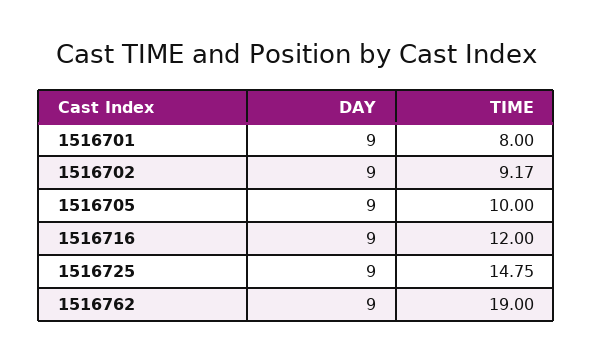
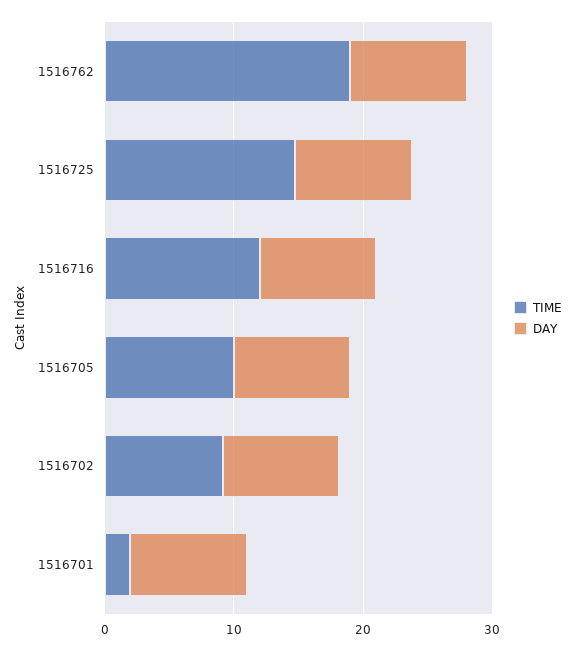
  {
    "DAY": {
      "1516701": 9,
      "1516702": 9,
      "1516705": 9,
      "1516716": 9,
      "1516725": 9,
      "1516762": 9
    },
    "TIME": {
-     "1516701": 8,
+     "1516701": 2,
      "1516702": 9.17,
      "1516705": 10,
      "1516716": 12,
      "1516725": 14.75,
      "1516762": 19
    }
  }

